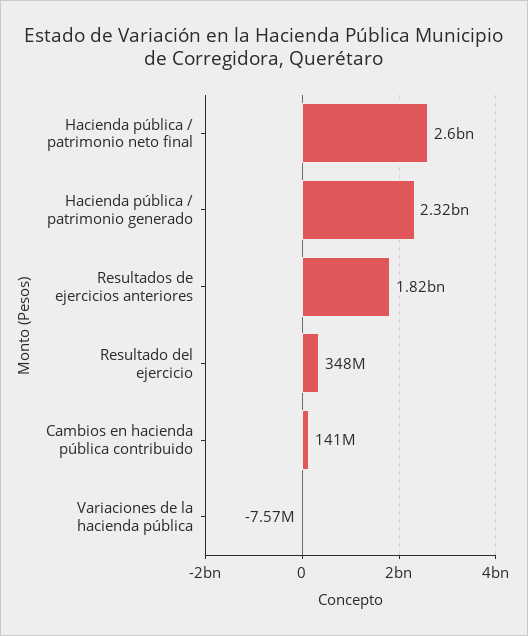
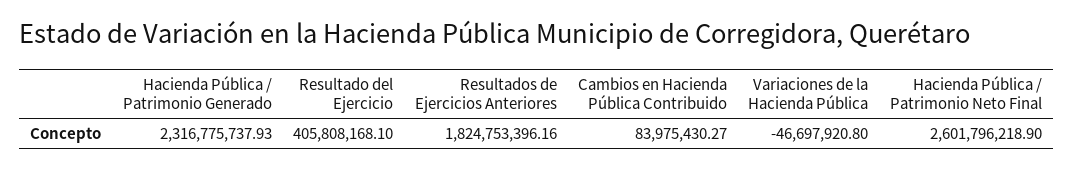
  {
    "Hacienda pública / patrimonio neto final": 2601796218.9,
    "Hacienda pública / patrimonio generado": 2316775737.93,
    "Resultados de ejercicios anteriores": 1824753396.16,
-   "Resultado del ejercicio": 348000000,
+   "Resultado del ejercicio": 405808168.1,
-   "Cambios en hacienda pública contribuido": 141000000,
+   "Cambios en hacienda pública contribuido": 83975430.27,
-   "Variaciones de la hacienda pública": -7570000
+   "Variaciones de la hacienda pública": -46697920.8
  }

